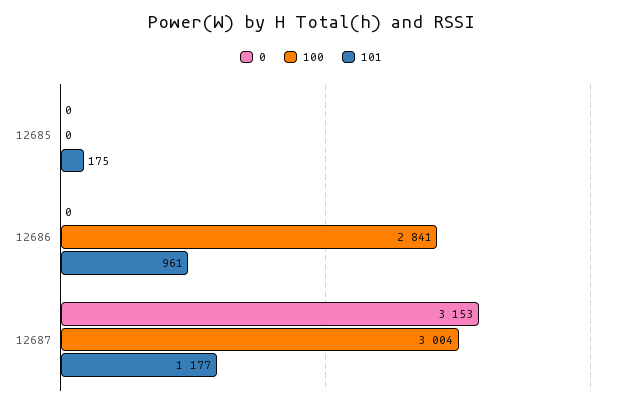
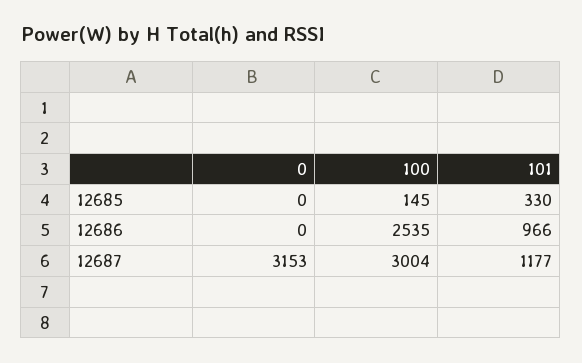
  {
    "0": {
      "12685": 0,
      "12686": 0,
      "12687": 3153
    },
    "100": {
-     "12685": 0,
+     "12685": 145,
-     "12686": 2841,
+     "12686": 2535,
      "12687": 3004
    },
    "101": {
-     "12685": 175,
+     "12685": 330,
-     "12686": 961,
+     "12686": 966,
      "12687": 1177
    }
  }

